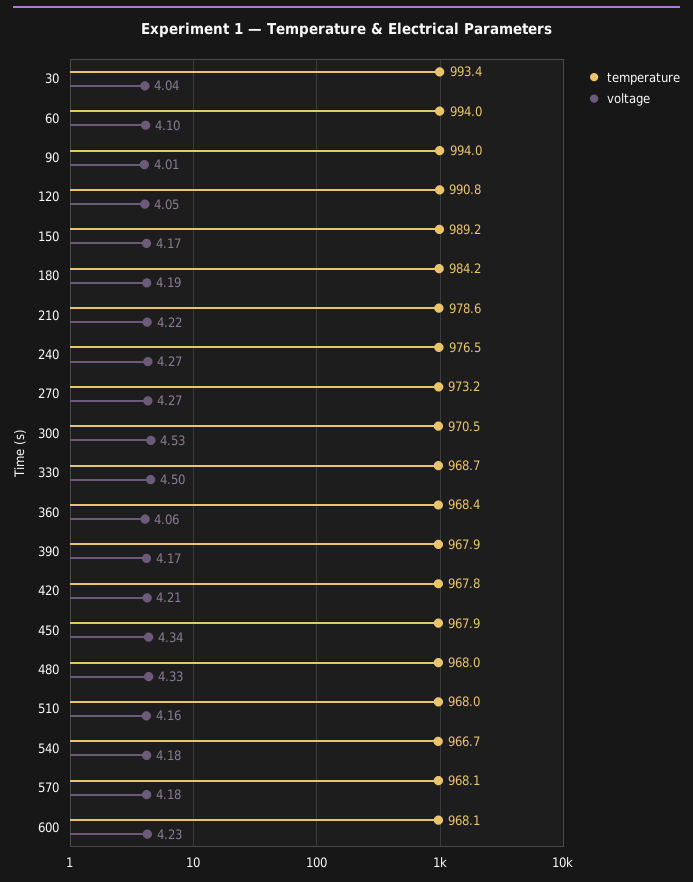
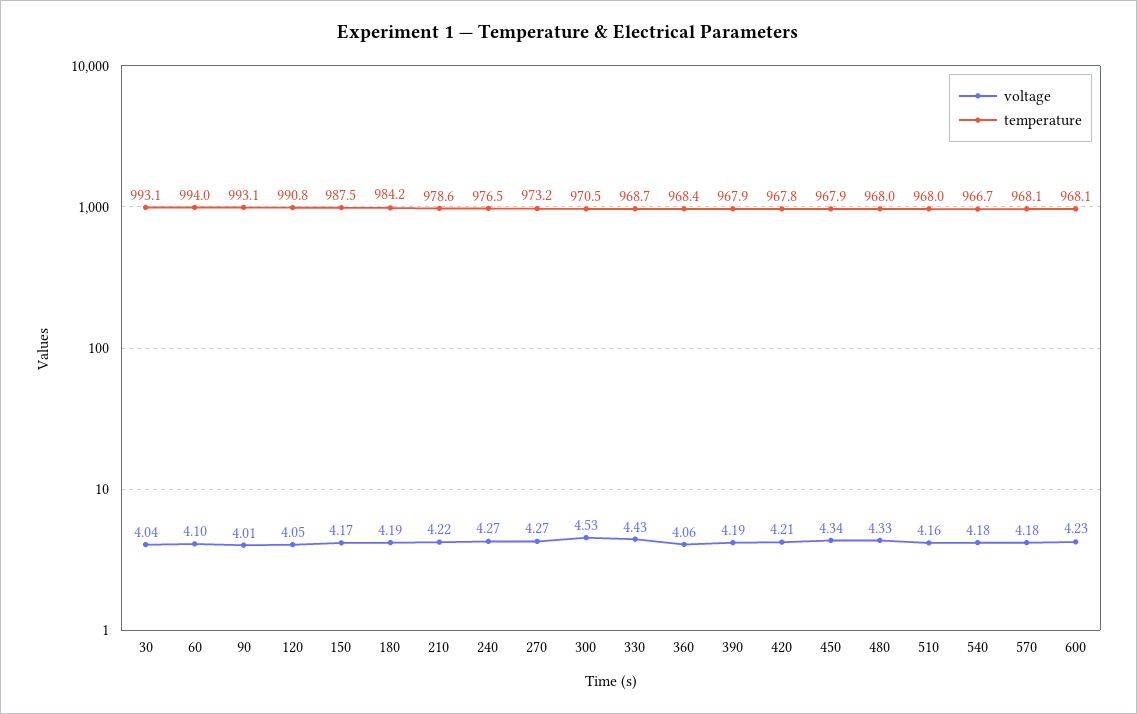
  {
    "temperature": {
-     "30": 993.4,
+     "30": 993.1,
      "60": 994,
-     "90": 994,
+     "90": 993.1,
      "120": 990.8,
-     "150": 989.2,
+     "150": 987.5,
      "180": 984.2,
      "210": 978.6,
      "240": 976.5,
      "270": 973.2,
      "300": 970.5,
      "330": 968.7,
      "360": 968.4,
      "390": 967.9,
      "420": 967.8,
      "450": 967.9,
      "480": 968,
      "510": 968,
      "540": 966.7,
      "570": 968.1,
      "600": 968.1
    },
    "voltage": {
      "30": 4.04,
      "60": 4.1,
      "90": 4.01,
      "120": 4.05,
      "150": 4.17,
      "180": 4.19,
      "210": 4.22,
      "240": 4.27,
      "270": 4.27,
      "300": 4.53,
-     "330": 4.5,
+     "330": 4.43,
      "360": 4.06,
-     "390": 4.17,
+     "390": 4.19,
      "420": 4.21,
      "450": 4.34,
      "480": 4.33,
      "510": 4.16,
      "540": 4.18,
      "570": 4.18,
      "600": 4.23
    }
  }

